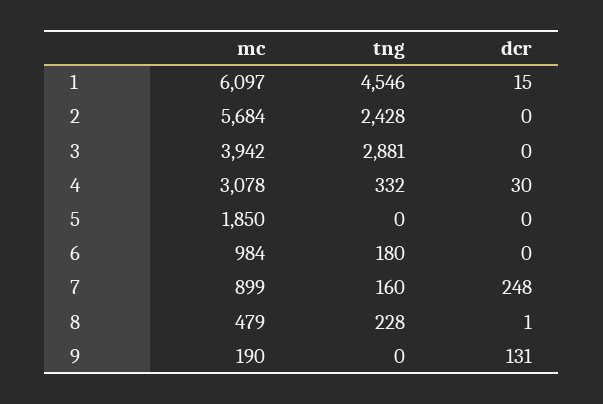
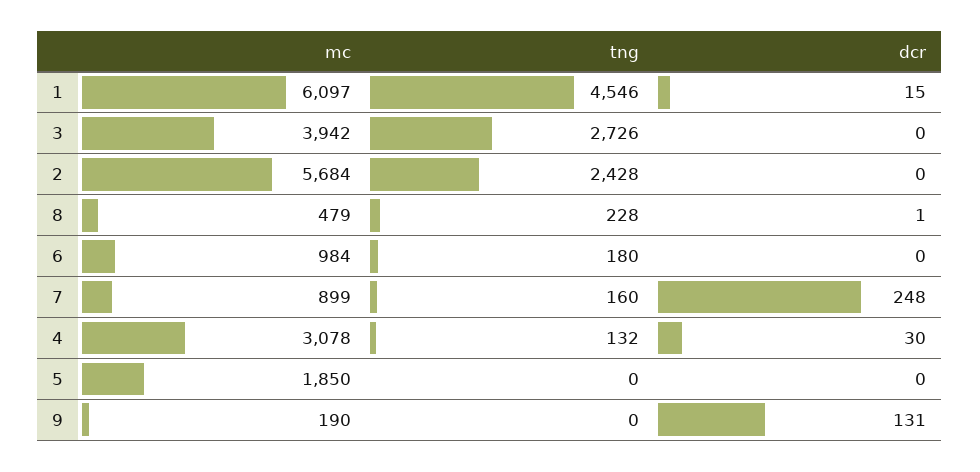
  {
    "mc": {
      "1": 6097,
      "2": 5684,
      "3": 3942,
      "4": 3078,
      "5": 1850,
      "6": 984,
      "7": 899,
      "8": 479,
      "9": 190
    },
    "tng": {
      "1": 4546,
      "2": 2428,
-     "3": 2881,
+     "3": 2726,
-     "4": 332,
+     "4": 132,
      "5": 0,
      "6": 180,
      "7": 160,
      "8": 228,
      "9": 0
    },
    "dcr": {
      "1": 15,
      "2": 0,
      "3": 0,
      "4": 30,
      "5": 0,
      "6": 0,
      "7": 248,
      "8": 1,
      "9": 131
    }
  }

